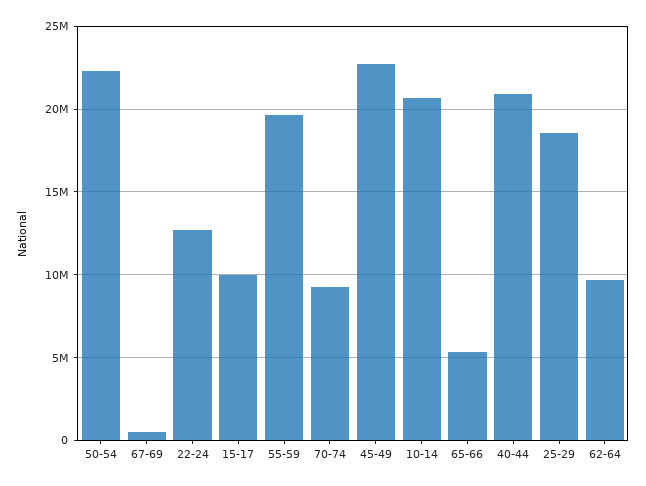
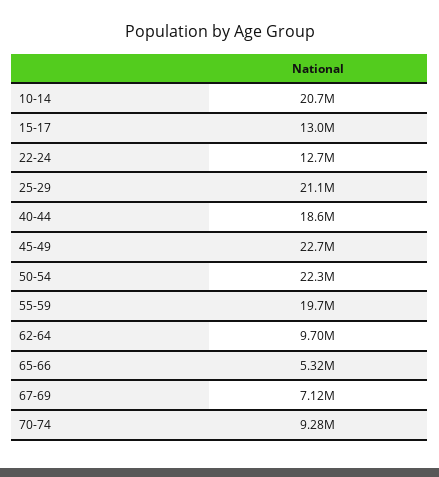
  {
    "50-54": 22300000,
-   "67-69": 500000,
+   "67-69": 7120000,
    "22-24": 12700000,
-   "15-17": 10000000,
+   "15-17": 13000000,
    "55-59": 19700000,
    "70-74": 9280000,
    "45-49": 22700000,
    "10-14": 20700000,
    "65-66": 5320000,
-   "40-44": 21000000,
+   "40-44": 18600000,
-   "25-29": 18500000,
+   "25-29": 21100000,
    "62-64": 9700000
  }

